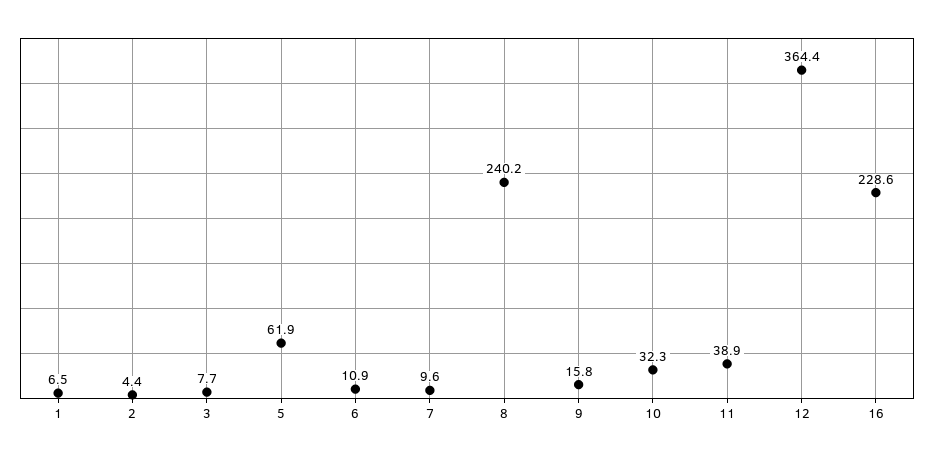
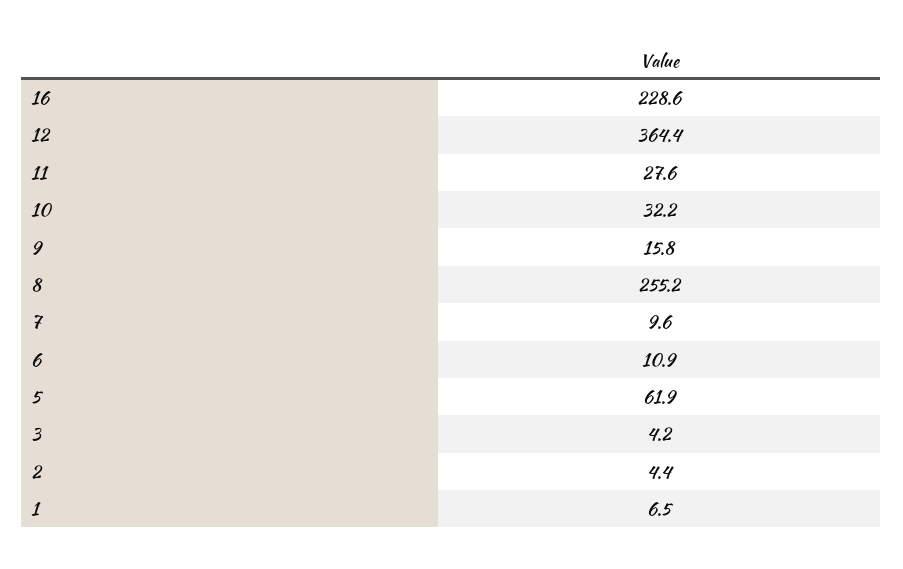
  {
    "1": 6.5,
    "2": 4.4,
-   "3": 7.7,
+   "3": 4.2,
    "5": 61.9,
    "6": 10.9,
    "7": 9.6,
-   "8": 240.2,
+   "8": 255.2,
    "9": 15.8,
-   "10": 32.3,
+   "10": 32.2,
-   "11": 38.9,
+   "11": 27.6,
    "12": 364.4,
    "16": 228.6
  }

